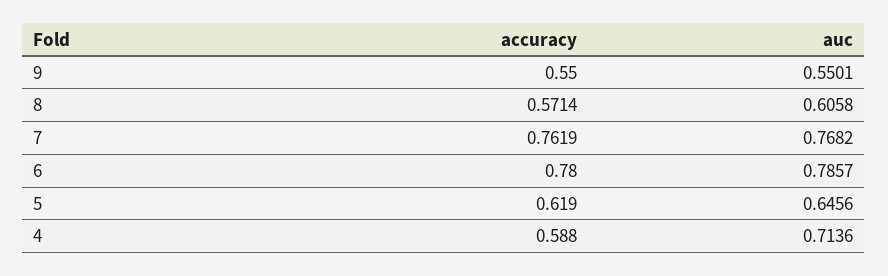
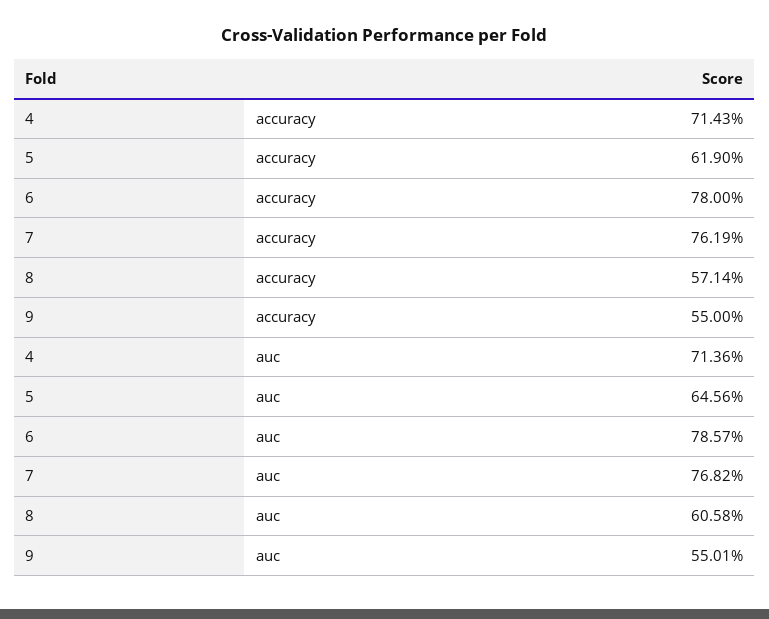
  {
    "accuracy": {
      "9": 0.55,
      "8": 0.5714,
      "7": 0.7619,
      "6": 0.78,
      "5": 0.619,
-     "4": 0.588
+     "4": 0.7143
    },
    "auc": {
      "9": 0.5501,
      "8": 0.6058,
      "7": 0.7682,
      "6": 0.7857,
      "5": 0.6456,
      "4": 0.7136
    }
  }

